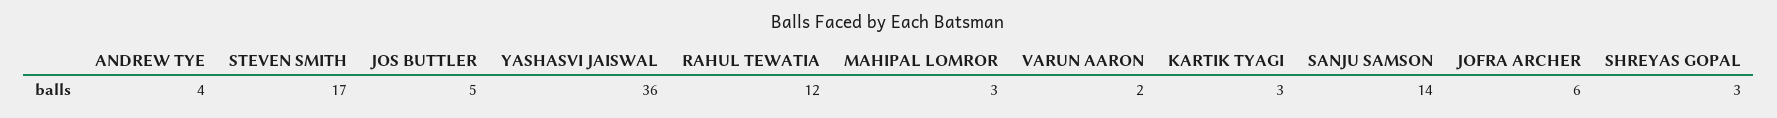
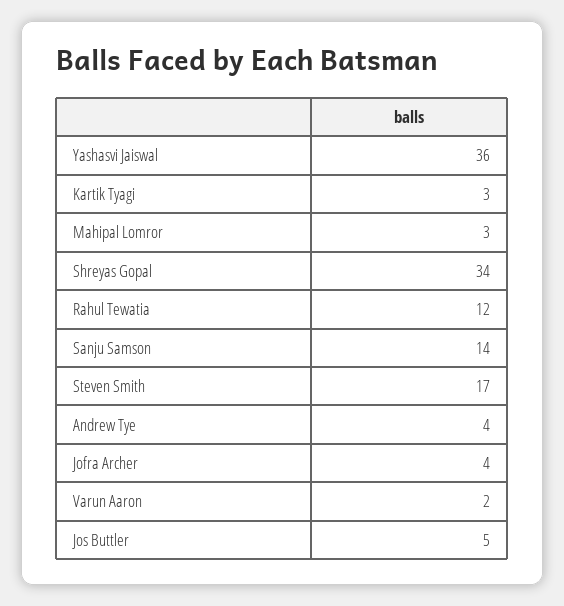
  {
    "ANDREW TYE": 4,
    "STEVEN SMITH": 17,
    "JOS BUTTLER": 5,
    "YASHASVI JAISWAL": 36,
    "RAHUL TEWATIA": 12,
    "MAHIPAL LOMROR": 3,
    "VARUN AARON": 2,
    "KARTIK TYAGI": 3,
    "SANJU SAMSON": 14,
-   "JOFRA ARCHER": 6,
+   "JOFRA ARCHER": 4,
-   "SHREYAS GOPAL": 3
+   "SHREYAS GOPAL": 34
  }

